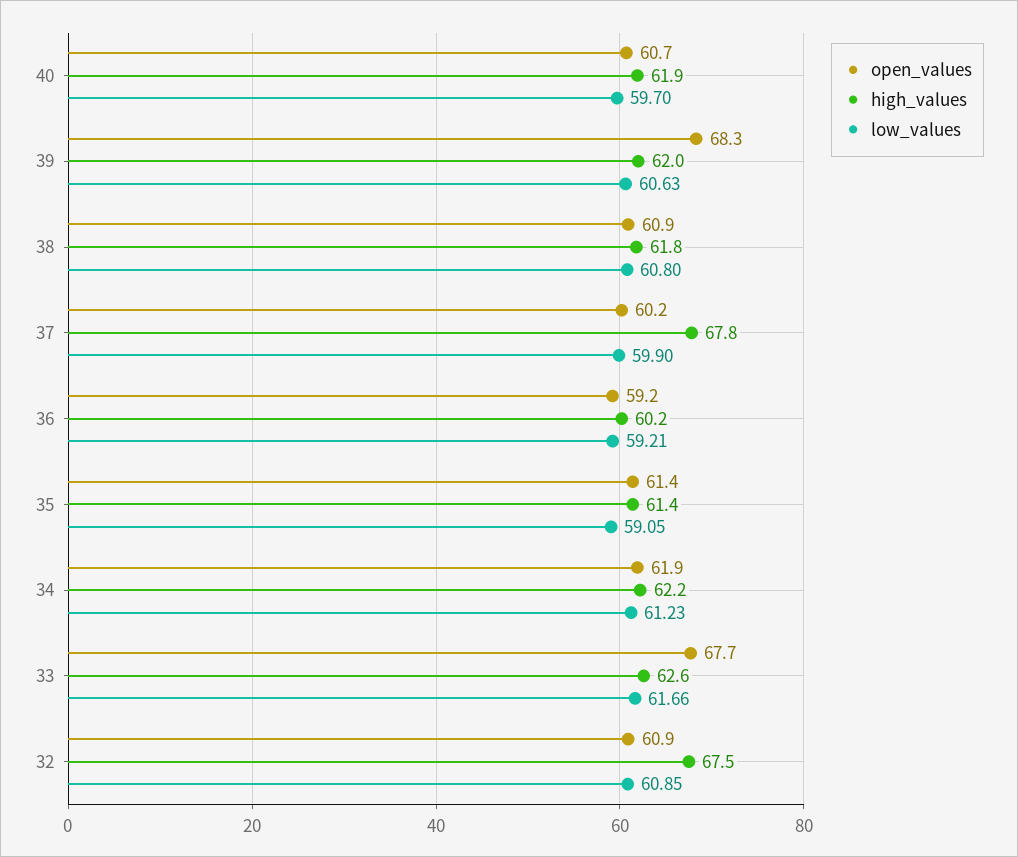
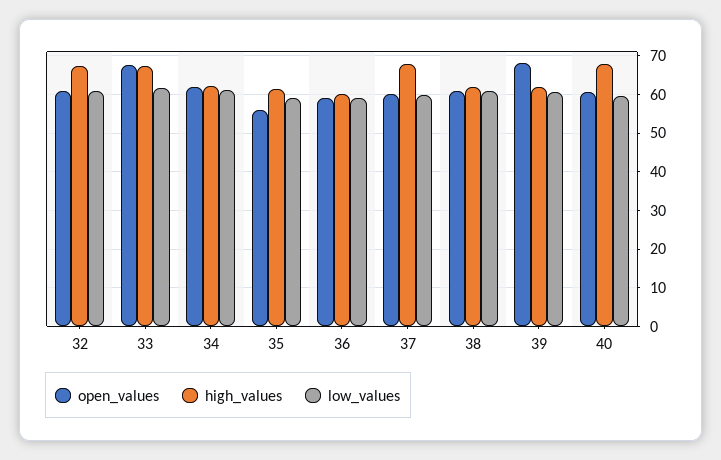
  {
    "open_values": {
      "40": 60.7,
      "39": 68.3,
      "38": 60.9,
      "37": 60.2,
      "36": 59.2,
-     "35": 61.4,
+     "35": 56,
      "34": 61.9,
      "33": 67.7,
      "32": 60.9
    },
    "high_values": {
-     "40": 61.9,
+     "40": 68,
      "39": 62,
      "38": 61.8,
      "37": 67.8,
      "36": 60.2,
      "35": 61.4,
      "34": 62.2,
-     "33": 62.6,
+     "33": 68,
      "32": 67.5
    },
    "low_values": {
      "40": 59.7,
      "39": 60.63,
      "38": 60.8,
      "37": 59.9,
      "36": 59.21,
      "35": 59.05,
      "34": 61.23,
      "33": 61.66,
      "32": 60.85
    }
  }

